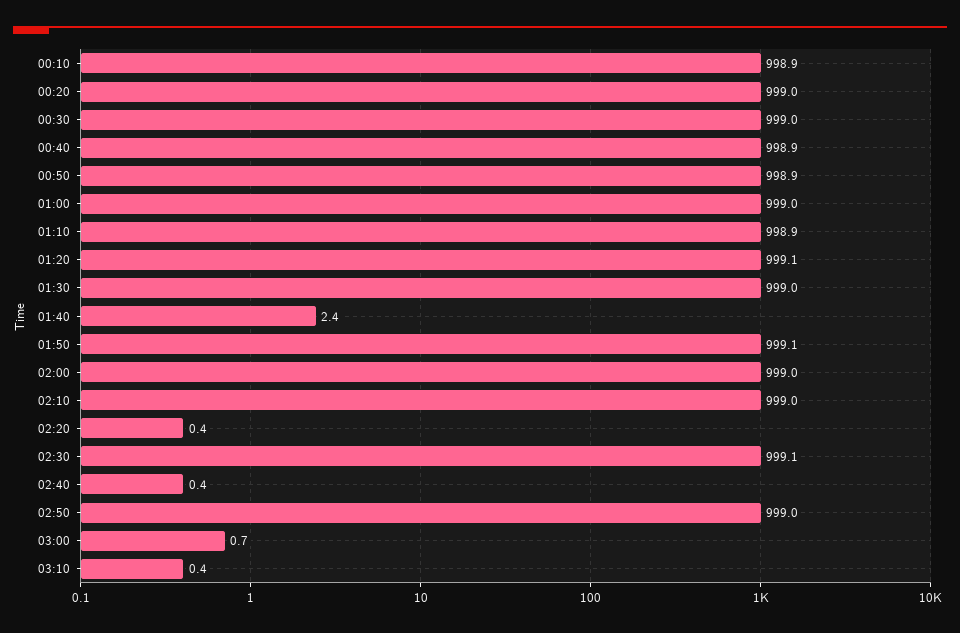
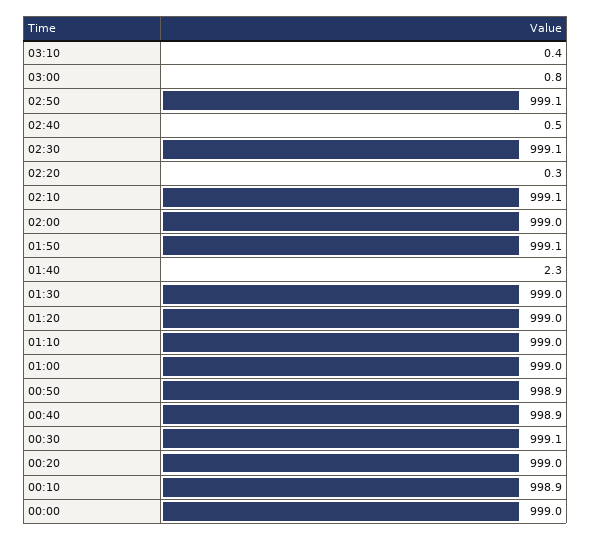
  {
    "00:10": 998.9,
    "00:20": 999,
-   "00:30": 999,
+   "00:30": 999.1,
    "00:40": 998.9,
    "00:50": 998.9,
    "01:00": 999,
-   "01:10": 998.9,
+   "01:10": 999,
-   "01:20": 999.1,
+   "01:20": 999,
    "01:30": 999,
-   "01:40": 2.4,
+   "01:40": 2.3,
    "01:50": 999.1,
    "02:00": 999,
-   "02:10": 999,
+   "02:10": 999.1,
-   "02:20": 0.4,
+   "02:20": 0.3,
    "02:30": 999.1,
-   "02:40": 0.4,
+   "02:40": 0.5,
-   "02:50": 999,
+   "02:50": 999.1,
-   "03:00": 0.7,
+   "03:00": 0.8,
-   "03:10": 0.4
+   "03:10": 0.4,
+   "00:00": 999
  }

